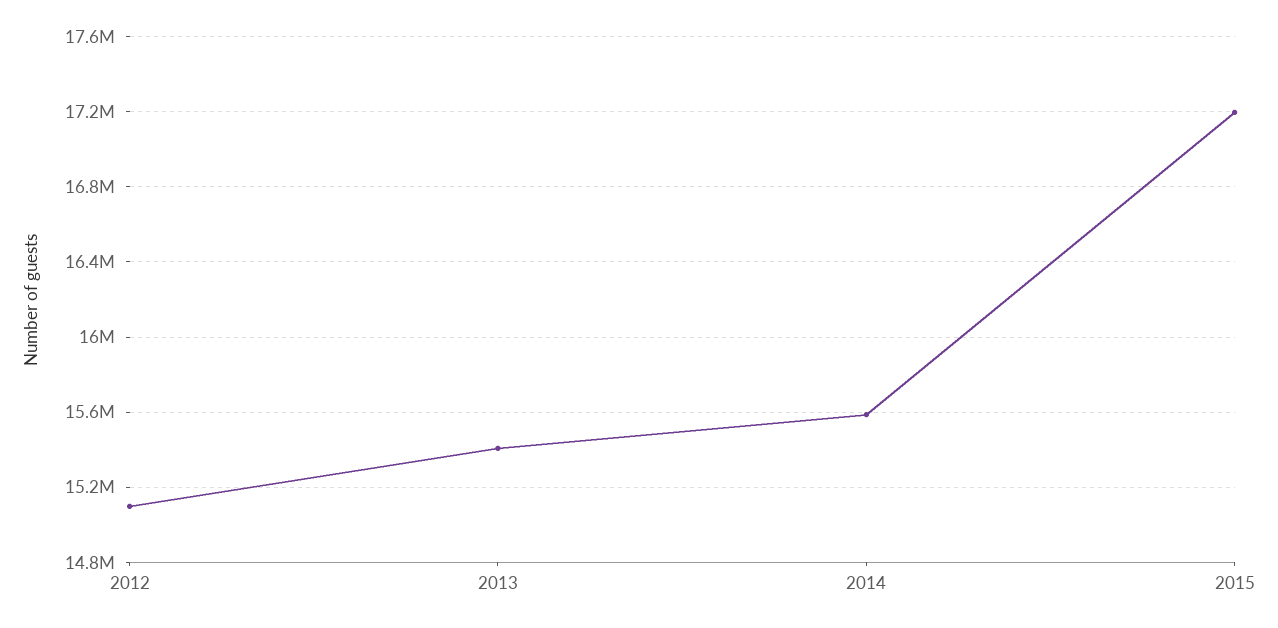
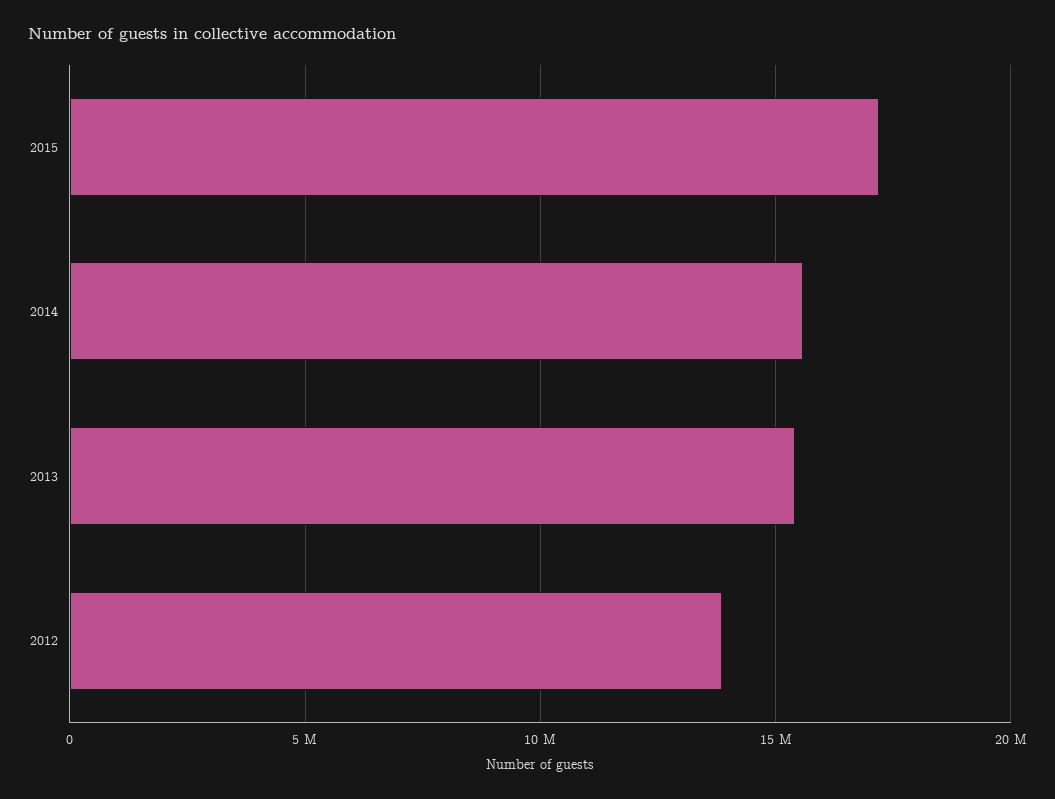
  {
-   "2012": 15100000,
+   "2012": 14000000,
    "2013": 15400000,
    "2014": 15600000,
    "2015": 17200000
  }

